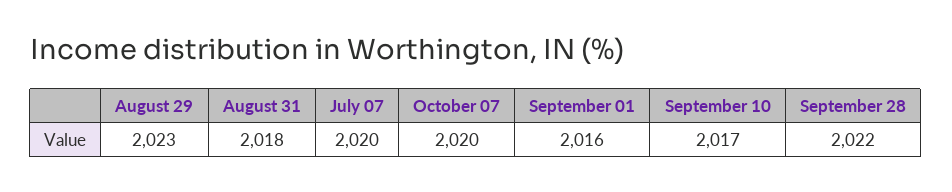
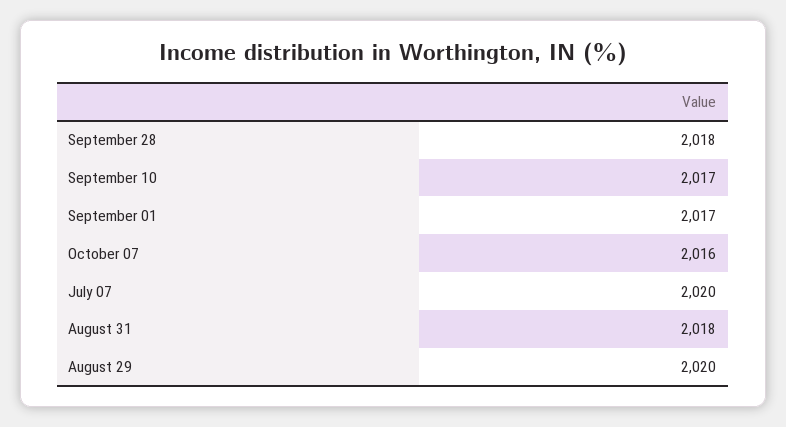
  {
-   "August 29": 2023,
+   "August 29": 2020,
    "August 31": 2018,
    "July 07": 2020,
-   "October 07": 2020,
+   "October 07": 2016,
-   "September 01": 2016,
+   "September 01": 2017,
    "September 10": 2017,
-   "September 28": 2022
+   "September 28": 2018
  }

